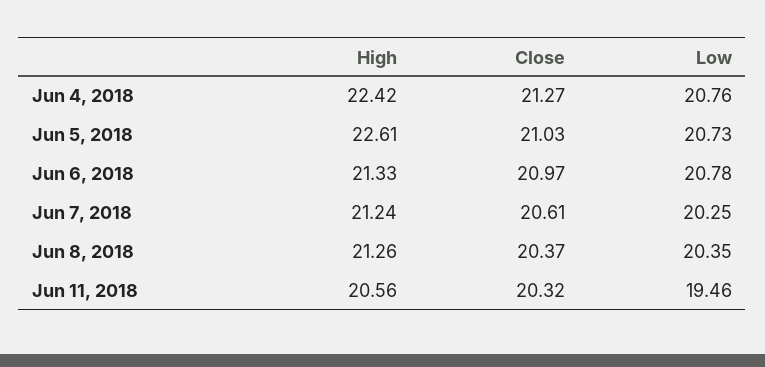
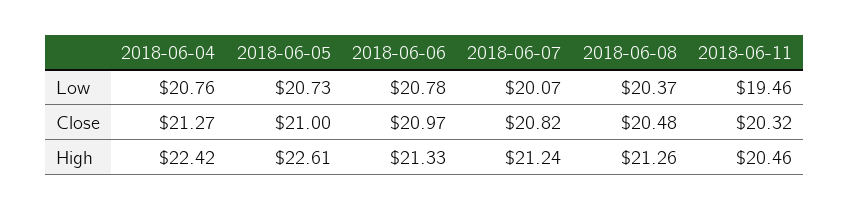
  {
    "High": {
      "Jun 4, 2018": 22.42,
      "Jun 5, 2018": 22.61,
      "Jun 6, 2018": 21.33,
      "Jun 7, 2018": 21.24,
      "Jun 8, 2018": 21.26,
-     "Jun 11, 2018": 20.56
+     "Jun 11, 2018": 20.46
    },
    "Close": {
      "Jun 4, 2018": 21.27,
-     "Jun 5, 2018": 21.03,
+     "Jun 5, 2018": 21,
      "Jun 6, 2018": 20.97,
-     "Jun 7, 2018": 20.61,
+     "Jun 7, 2018": 20.82,
-     "Jun 8, 2018": 20.37,
+     "Jun 8, 2018": 20.48,
      "Jun 11, 2018": 20.32
    },
    "Low": {
      "Jun 4, 2018": 20.76,
      "Jun 5, 2018": 20.73,
      "Jun 6, 2018": 20.78,
-     "Jun 7, 2018": 20.25,
+     "Jun 7, 2018": 20.07,
-     "Jun 8, 2018": 20.35,
+     "Jun 8, 2018": 20.37,
      "Jun 11, 2018": 19.46
    }
  }

